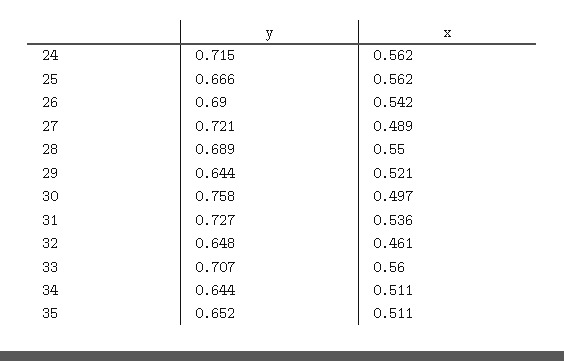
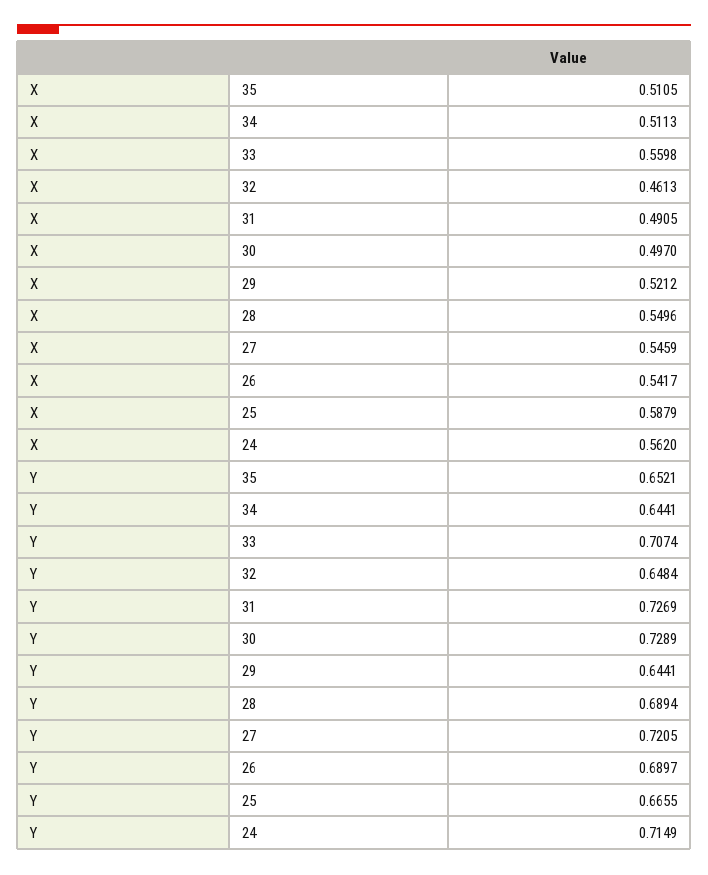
  {
    "y": {
      "24": 0.7149,
      "25": 0.6655,
      "26": 0.6897,
      "27": 0.7205,
      "28": 0.6894,
      "29": 0.6441,
-     "30": 0.758,
+     "30": 0.7289,
      "31": 0.7269,
      "32": 0.6484,
      "33": 0.7074,
      "34": 0.6441,
      "35": 0.6521
    },
    "x": {
      "24": 0.562,
-     "25": 0.562,
+     "25": 0.5879,
      "26": 0.5417,
-     "27": 0.489,
+     "27": 0.5459,
      "28": 0.5496,
      "29": 0.5212,
      "30": 0.497,
-     "31": 0.536,
+     "31": 0.4905,
      "32": 0.4613,
      "33": 0.5598,
      "34": 0.5113,
      "35": 0.5105
    }
  }

